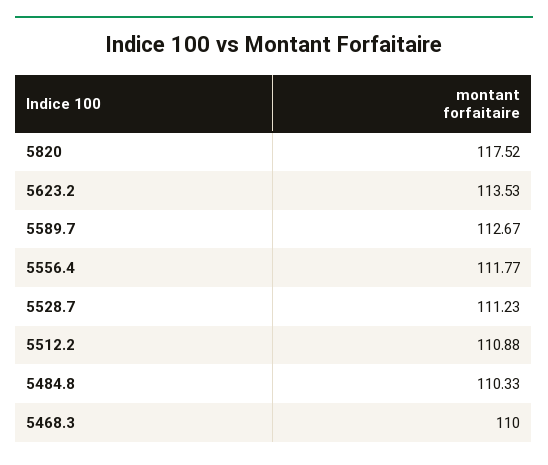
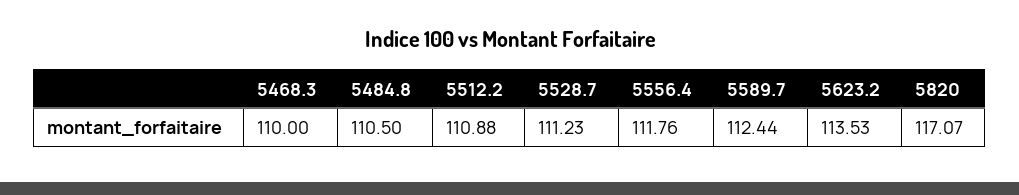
  {
-   "5820": 117.52,
+   "5820": 117.07,
    "5623.2": 113.53,
-   "5589.7": 112.67,
+   "5589.7": 112.44,
-   "5556.4": 111.77,
+   "5556.4": 111.76,
    "5528.7": 111.23,
    "5512.2": 110.88,
-   "5484.8": 110.33,
+   "5484.8": 110.5,
    "5468.3": 110
  }

